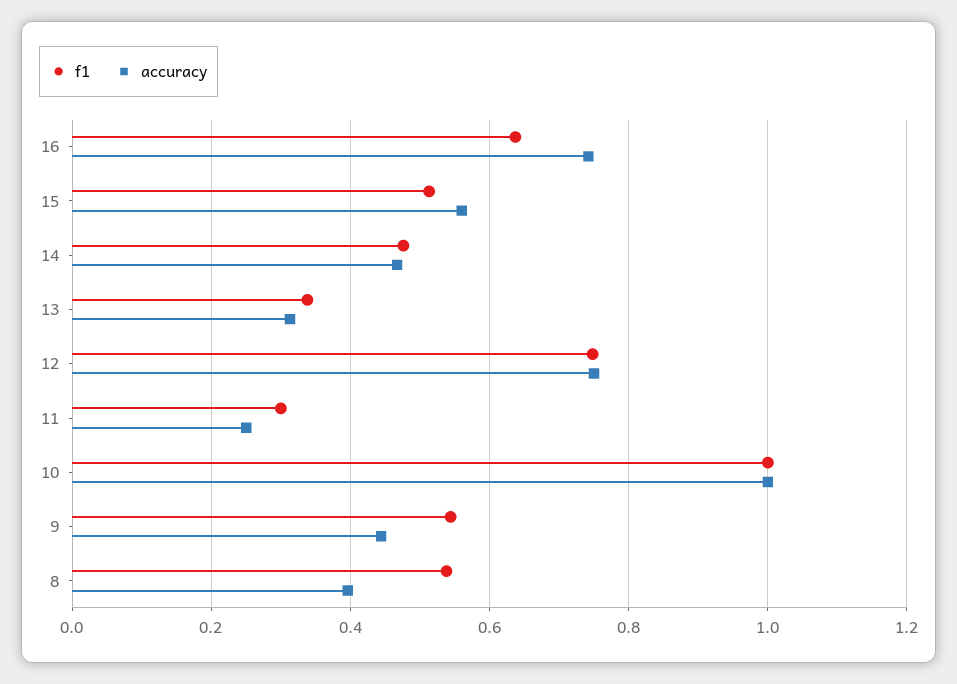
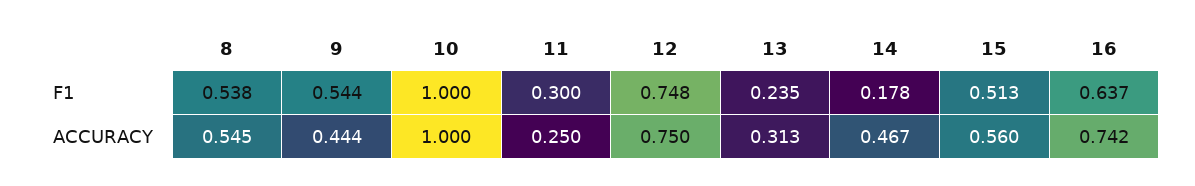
  {
    "f1": {
      "16": 0.637,
      "15": 0.513,
-     "14": 0.48,
+     "14": 0.178,
-     "13": 0.34,
+     "13": 0.235,
      "12": 0.748,
      "11": 0.3,
      "10": 1,
      "9": 0.544,
      "8": 0.538
    },
    "accuracy": {
      "16": 0.742,
      "15": 0.56,
      "14": 0.467,
      "13": 0.313,
      "12": 0.75,
      "11": 0.25,
      "10": 1,
      "9": 0.444,
-     "8": 0.4
+     "8": 0.545
    }
  }

